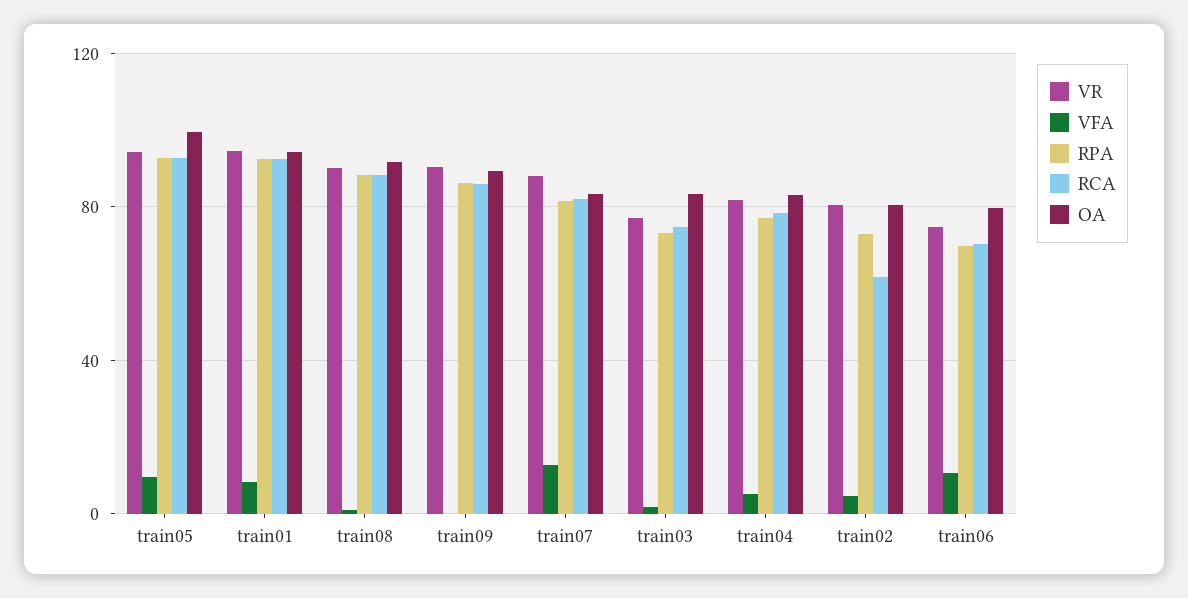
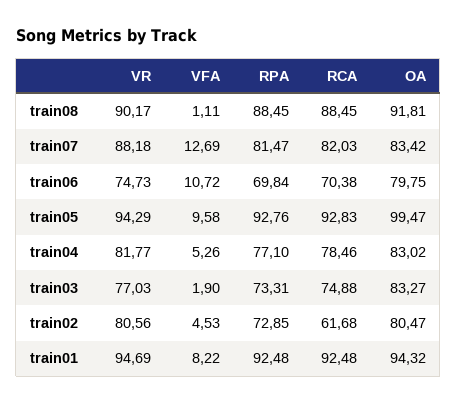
  {
    "VR": {
      "train05": 94.29,
      "train01": 94.69,
      "train08": 90.17,
-     "train09": 90,
      "train07": 88.18,
      "train03": 77.03,
      "train04": 81.77,
      "train02": 80.56,
      "train06": 74.73
    },
    "VFA": {
      "train05": 9.58,
      "train01": 8.22,
      "train08": 1.11,
-     "train09": 0,
      "train07": 12.69,
      "train03": 1.9,
      "train04": 5.26,
      "train02": 4.53,
      "train06": 10.72
    },
    "RPA": {
      "train05": 92.76,
      "train01": 92.48,
      "train08": 88.45,
-     "train09": 85,
      "train07": 81.47,
      "train03": 73.31,
      "train04": 77.1,
      "train02": 72.85,
      "train06": 69.84
    },
    "RCA": {
      "train05": 92.83,
      "train01": 92.48,
      "train08": 88.45,
-     "train09": 85,
      "train07": 82.03,
      "train03": 74.88,
      "train04": 78.46,
      "train02": 61.68,
      "train06": 70.38
    },
    "OA": {
      "train05": 99.47,
      "train01": 94.32,
      "train08": 91.81,
-     "train09": 90,
      "train07": 83.42,
      "train03": 83.27,
      "train04": 83.02,
      "train02": 80.47,
      "train06": 79.75
    }
  }

